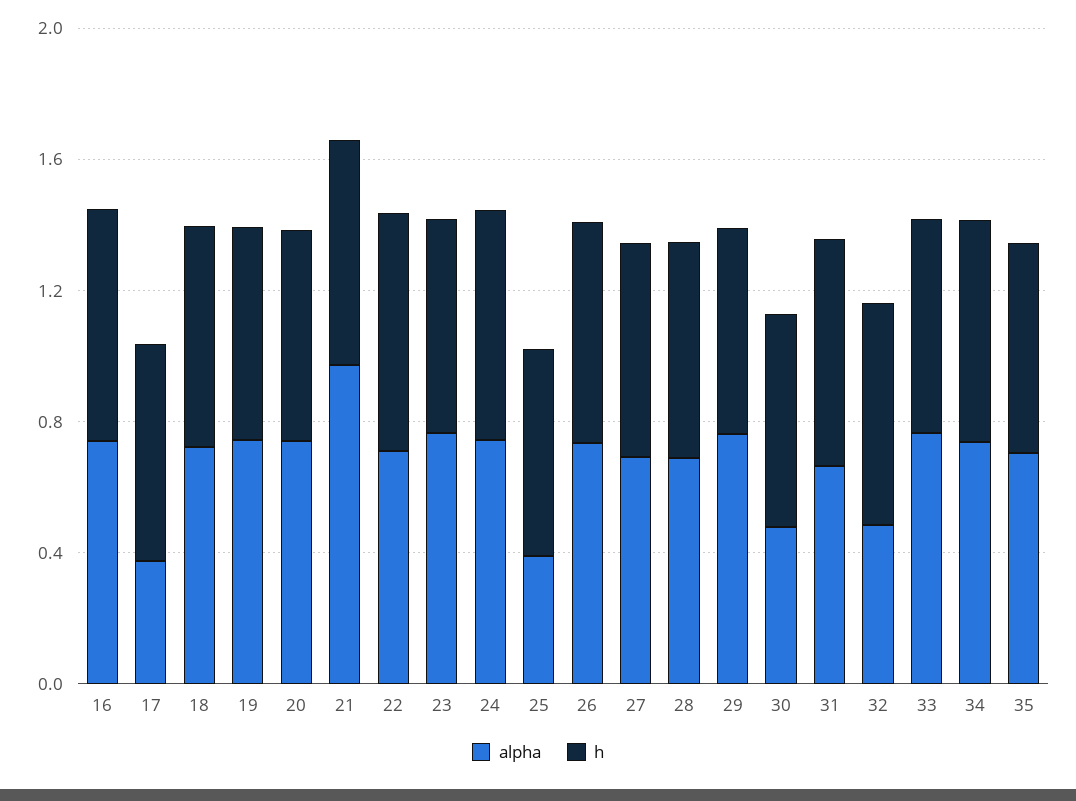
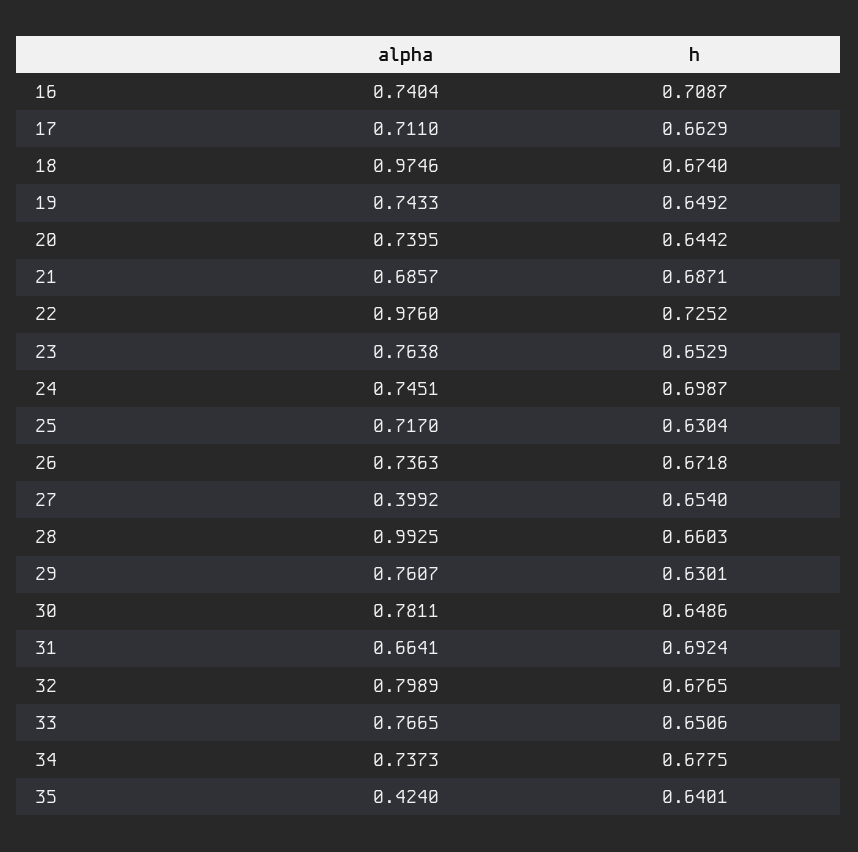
  {
    "alpha": {
      "16": 0.7404,
-     "17": 0.4,
+     "17": 0.711,
-     "18": 0.7,
+     "18": 0.9746,
      "19": 0.7433,
      "20": 0.7395,
-     "21": 1,
+     "21": 0.6857,
-     "22": 0.7,
+     "22": 0.976,
      "23": 0.7638,
      "24": 0.7451,
-     "25": 0.4,
+     "25": 0.717,
      "26": 0.7363,
-     "27": 0.7,
+     "27": 0.3992,
-     "28": 0.7,
+     "28": 0.9925,
      "29": 0.7607,
-     "30": 0.5,
+     "30": 0.7811,
      "31": 0.6641,
-     "32": 0.5,
+     "32": 0.7989,
      "33": 0.7665,
      "34": 0.7373,
-     "35": 0.7
+     "35": 0.424
    },
    "h": {
      "16": 0.7087,
      "17": 0.6629,
      "18": 0.674,
      "19": 0.6492,
      "20": 0.6442,
      "21": 0.6871,
      "22": 0.7252,
      "23": 0.6529,
      "24": 0.6987,
      "25": 0.6304,
      "26": 0.6718,
      "27": 0.654,
      "28": 0.6603,
      "29": 0.6301,
      "30": 0.6486,
      "31": 0.6924,
      "32": 0.6765,
      "33": 0.6506,
      "34": 0.6775,
      "35": 0.6401
    }
  }

